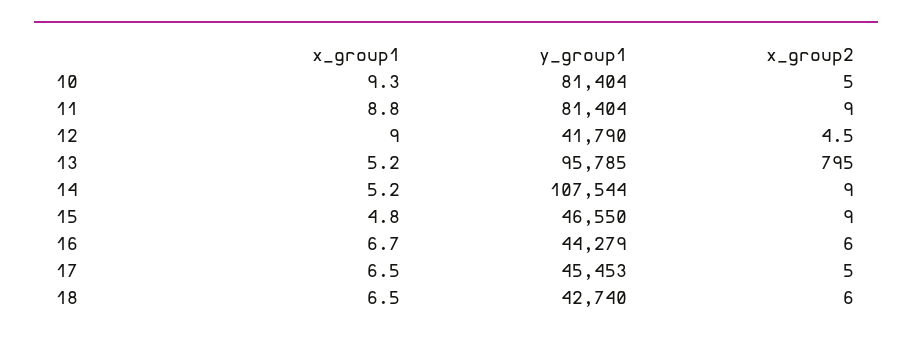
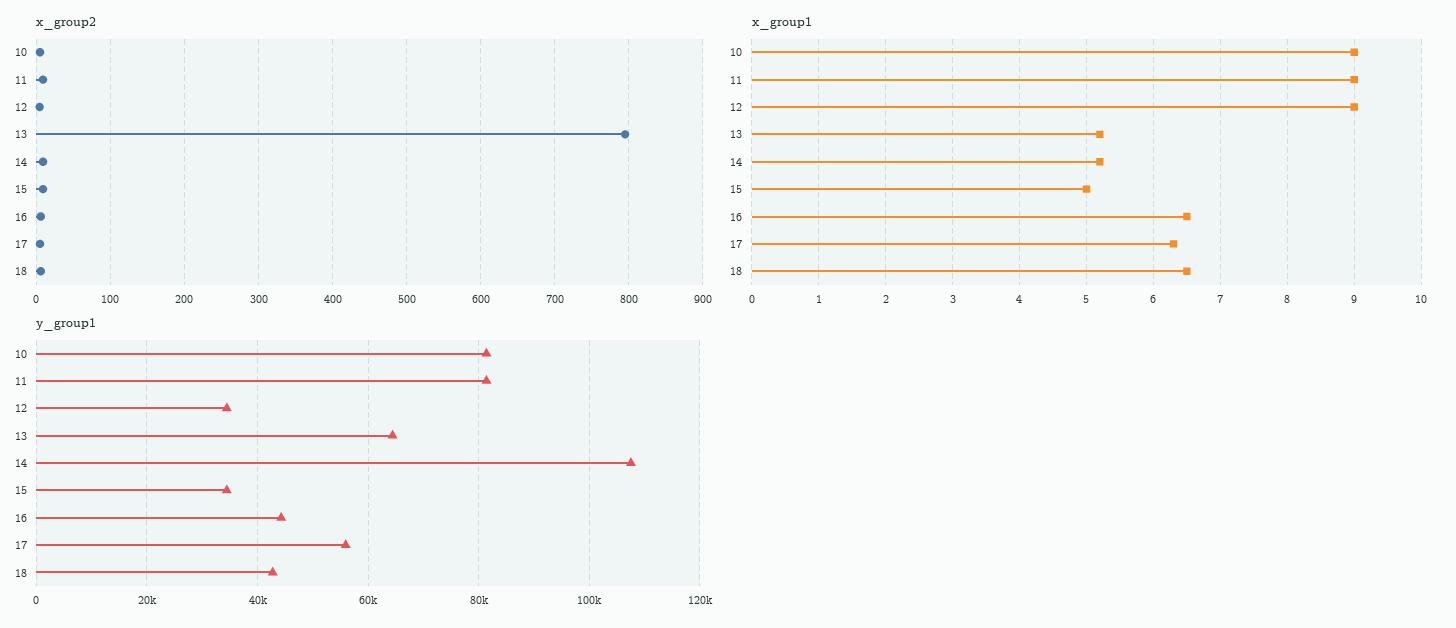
  {
    "x_group1": {
-     "10": 9.3,
+     "10": 9,
-     "11": 8.8,
+     "11": 9,
      "12": 9,
      "13": 5.2,
      "14": 5.2,
-     "15": 4.8,
+     "15": 5,
-     "16": 6.7,
+     "16": 6.5,
-     "17": 6.5,
+     "17": 6.3,
      "18": 6.5
    },
    "y_group1": {
      "10": 81404,
      "11": 81404,
-     "12": 41790,
+     "12": 34000,
-     "13": 95785,
+     "13": 64000,
      "14": 107544,
-     "15": 46550,
+     "15": 34000,
      "16": 44279,
-     "17": 45453,
+     "17": 56000,
      "18": 42740
    },
    "x_group2": {
      "10": 5,
      "11": 9,
      "12": 4.5,
      "13": 795,
      "14": 9,
      "15": 9,
      "16": 6,
      "17": 5,
      "18": 6
    }
  }

